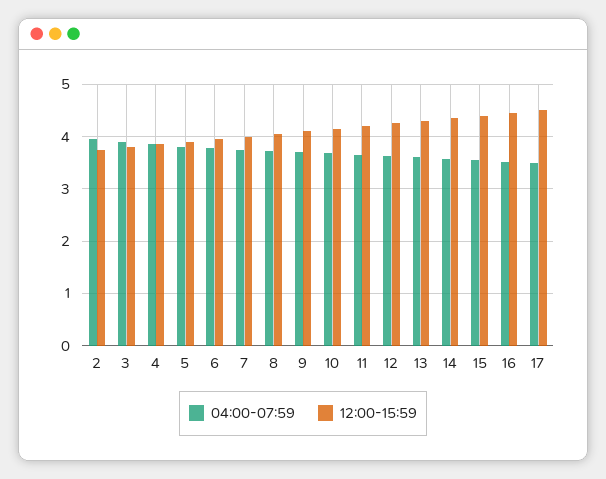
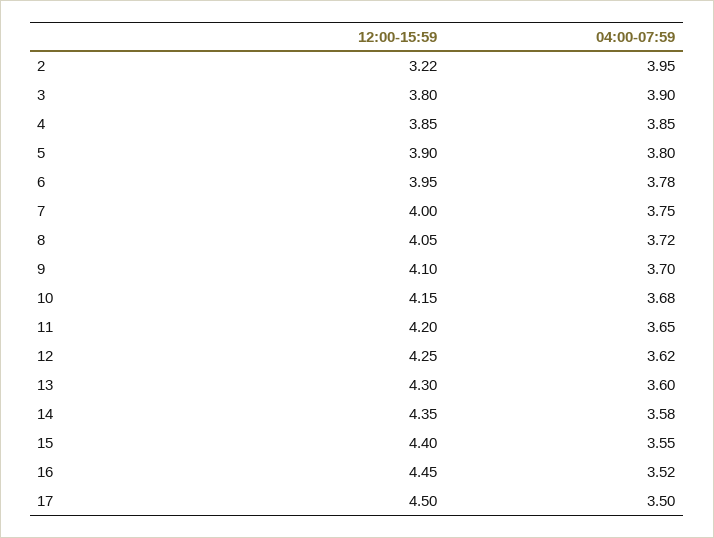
  {
    "04:00-07:59": {
      "2": 3.95,
      "3": 3.9,
      "4": 3.85,
      "5": 3.8,
      "6": 3.78,
      "7": 3.75,
      "8": 3.72,
      "9": 3.7,
      "10": 3.68,
      "11": 3.65,
      "12": 3.62,
      "13": 3.6,
      "14": 3.58,
      "15": 3.55,
      "16": 3.52,
      "17": 3.5
    },
    "12:00-15:59": {
-     "2": 3.8,
+     "2": 3.22,
      "3": 3.8,
      "4": 3.85,
      "5": 3.9,
      "6": 3.95,
      "7": 4,
      "8": 4.05,
      "9": 4.1,
      "10": 4.15,
      "11": 4.2,
      "12": 4.25,
      "13": 4.3,
      "14": 4.35,
      "15": 4.4,
      "16": 4.45,
      "17": 4.5
    }
  }

